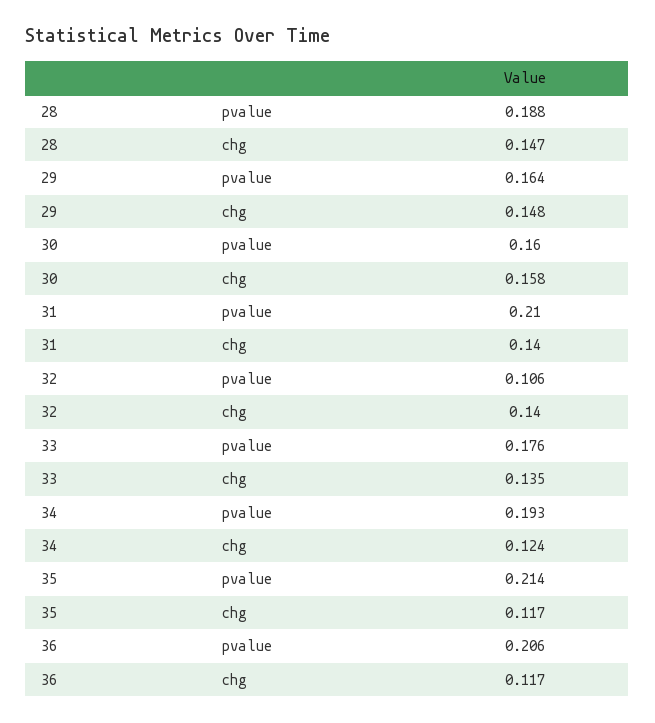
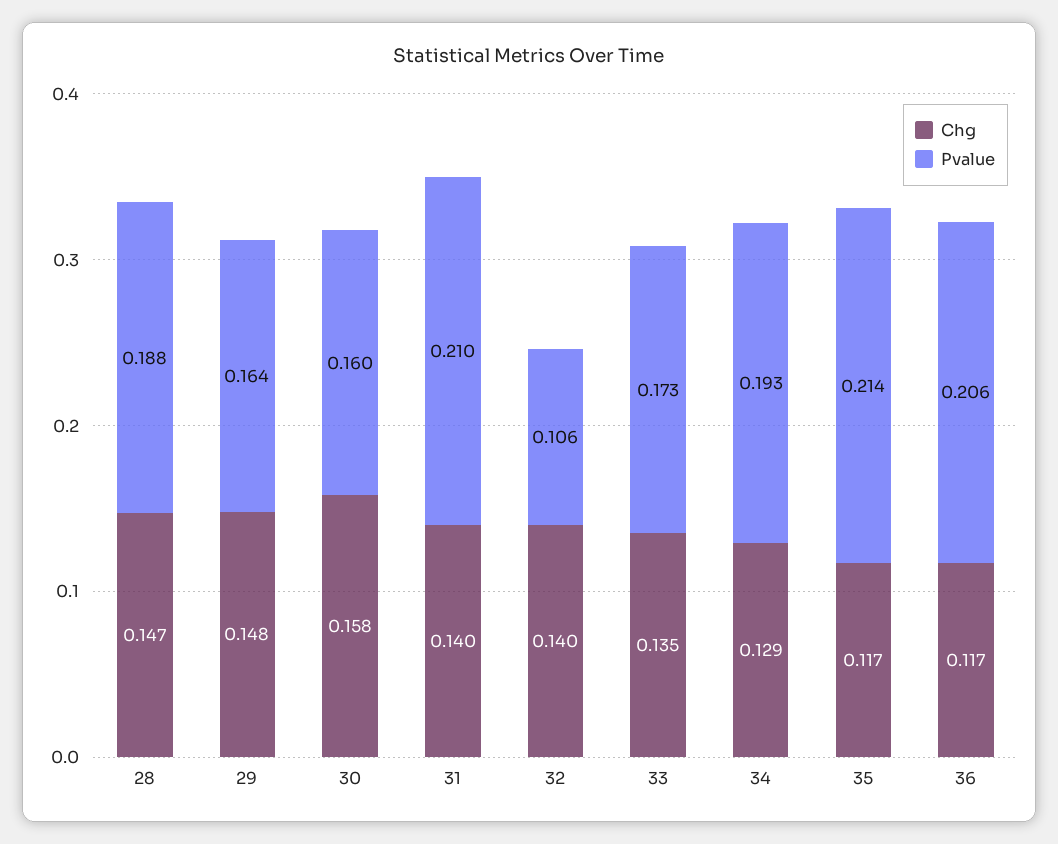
  {
    "pvalue": {
      "28": 0.188,
      "29": 0.164,
      "30": 0.16,
      "31": 0.21,
      "32": 0.106,
-     "33": 0.176,
+     "33": 0.173,
      "34": 0.193,
      "35": 0.214,
      "36": 0.206
    },
    "chg": {
      "28": 0.147,
      "29": 0.148,
      "30": 0.158,
      "31": 0.14,
      "32": 0.14,
      "33": 0.135,
-     "34": 0.124,
+     "34": 0.129,
      "35": 0.117,
      "36": 0.117
    }
  }

